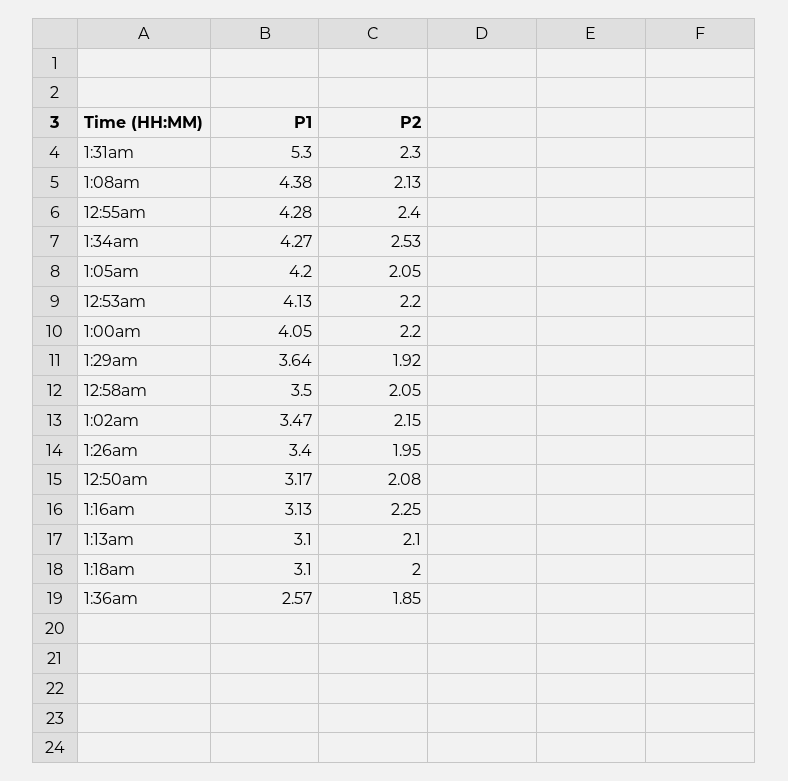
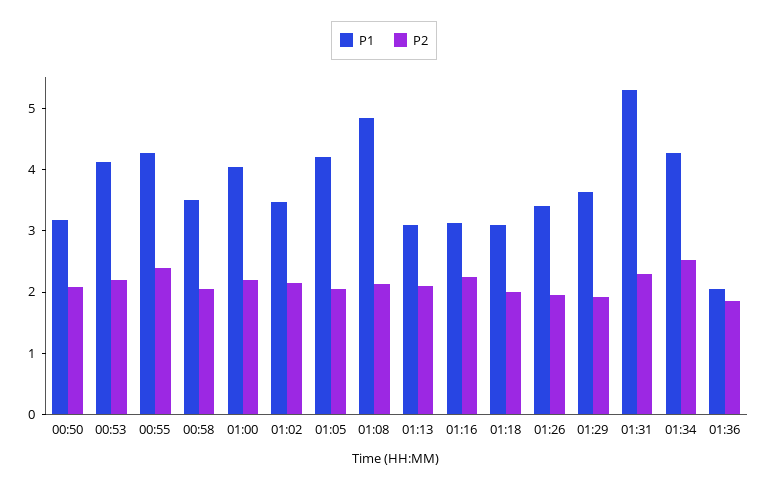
  {
    "P1": {
      "1:31am": 5.3,
-     "1:08am": 4.38,
+     "1:08am": 4.8,
      "12:55am": 4.28,
      "1:34am": 4.27,
      "1:05am": 4.2,
      "12:53am": 4.13,
      "1:00am": 4.05,
      "1:29am": 3.64,
      "12:58am": 3.5,
      "1:02am": 3.47,
      "1:26am": 3.4,
      "12:50am": 3.17,
      "1:16am": 3.13,
      "1:13am": 3.1,
      "1:18am": 3.1,
-     "1:36am": 2.57
+     "1:36am": 2
    },
    "P2": {
      "1:31am": 2.3,
      "1:08am": 2.13,
      "12:55am": 2.4,
      "1:34am": 2.53,
      "1:05am": 2.05,
      "12:53am": 2.2,
      "1:00am": 2.2,
      "1:29am": 1.92,
      "12:58am": 2.05,
      "1:02am": 2.15,
      "1:26am": 1.95,
      "12:50am": 2.08,
      "1:16am": 2.25,
      "1:13am": 2.1,
      "1:18am": 2,
      "1:36am": 1.85
    }
  }

